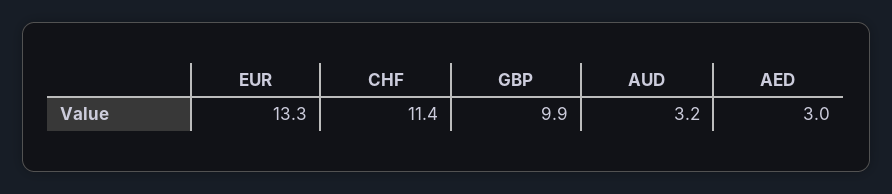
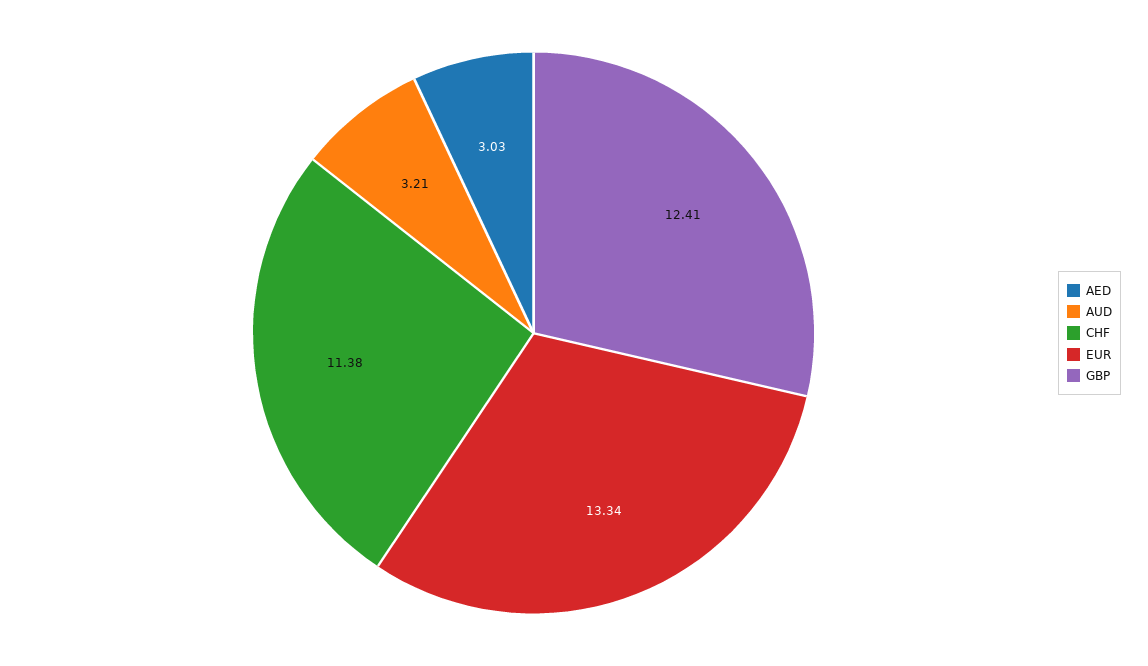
  {
    "EUR": 13.34,
    "CHF": 11.38,
-   "GBP": 9.9,
+   "GBP": 12.41,
    "AUD": 3.21,
    "AED": 3.03
  }

